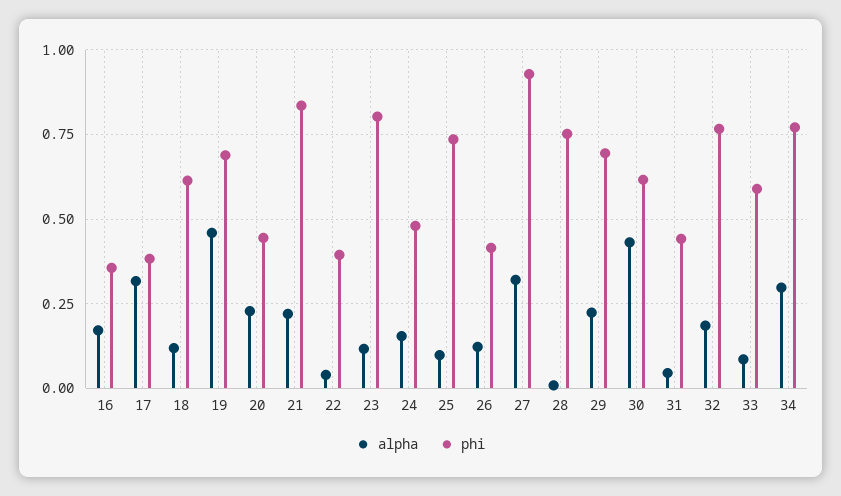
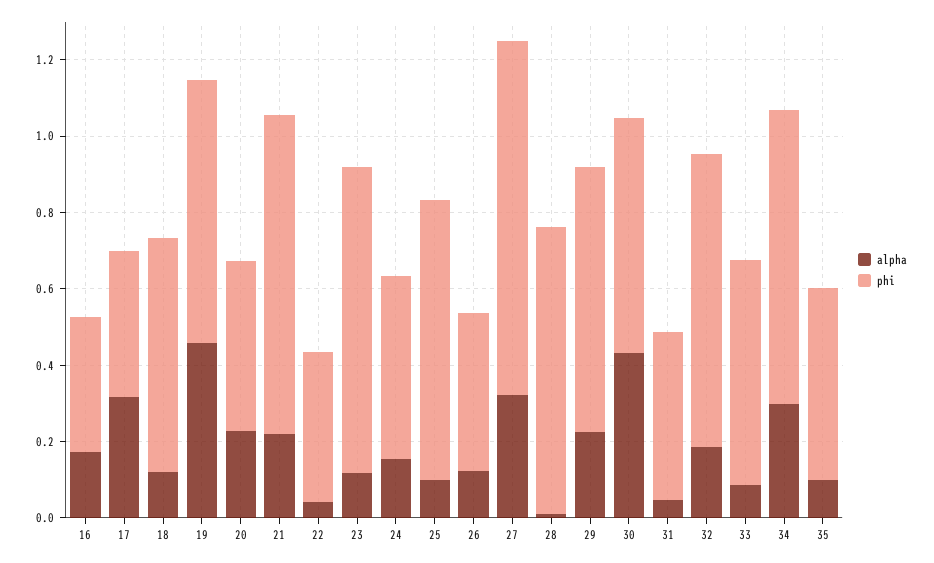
  {
    "alpha": {
      "16": 0.175,
      "17": 0.325,
      "18": 0.125,
      "19": 0.45,
      "20": 0.225,
      "21": 0.225,
      "22": 0.05,
      "23": 0.125,
      "24": 0.15,
      "25": 0.1,
      "26": 0.125,
      "27": 0.325,
      "28": 0,
      "29": 0.225,
      "30": 0.425,
      "31": 0.05,
      "32": 0.175,
      "33": 0.075,
-     "34": 0.3
+     "34": 0.3,
+     "35": 0.1
    },
    "phi": {
      "16": 0.35,
      "17": 0.375,
      "18": 0.625,
      "19": 0.7,
      "20": 0.45,
      "21": 0.825,
      "22": 0.4,
      "23": 0.8,
      "24": 0.475,
      "25": 0.725,
      "26": 0.425,
      "27": 0.925,
      "28": 0.75,
      "29": 0.7,
      "30": 0.625,
      "31": 0.45,
      "32": 0.775,
      "33": 0.6,
-     "34": 0.775
+     "34": 0.775,
+     "35": 0.5
    }
  }

